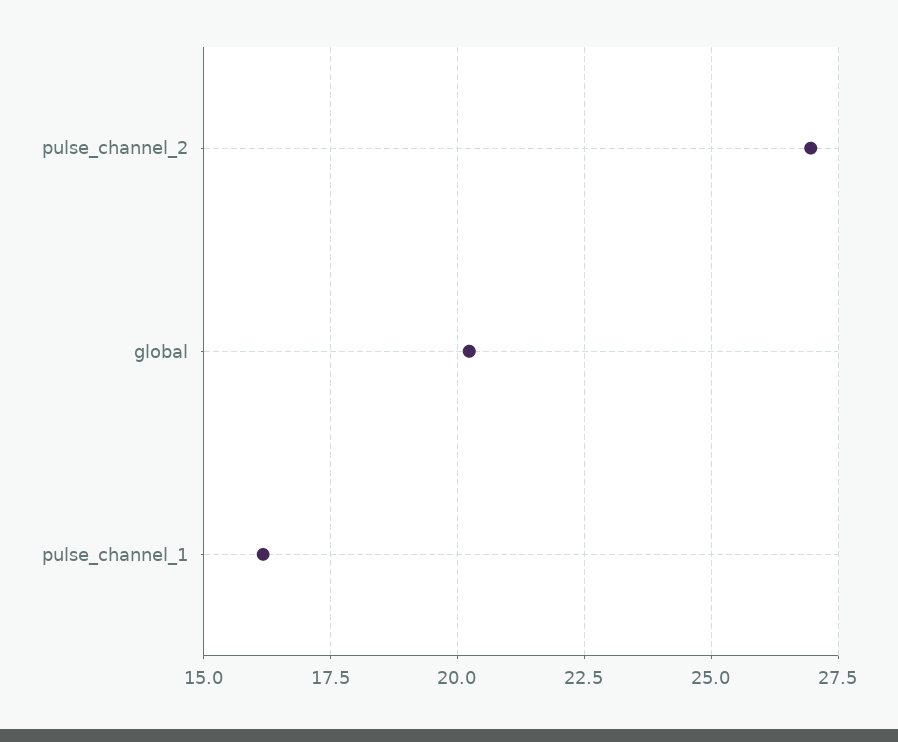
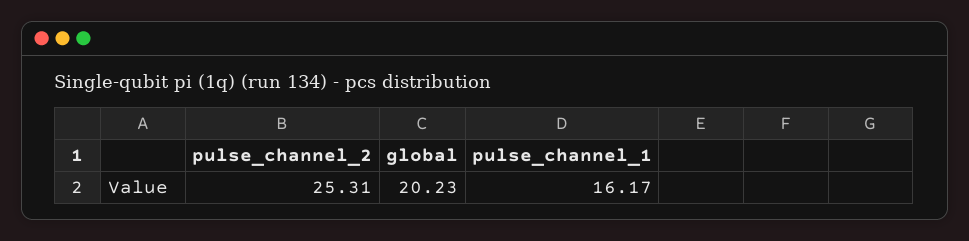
  {
-   "pulse_channel_2": 27,
+   "pulse_channel_2": 25.31,
    "global": 20.23,
    "pulse_channel_1": 16.17
  }

